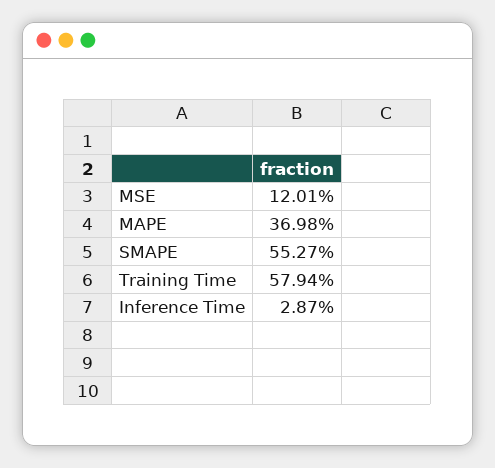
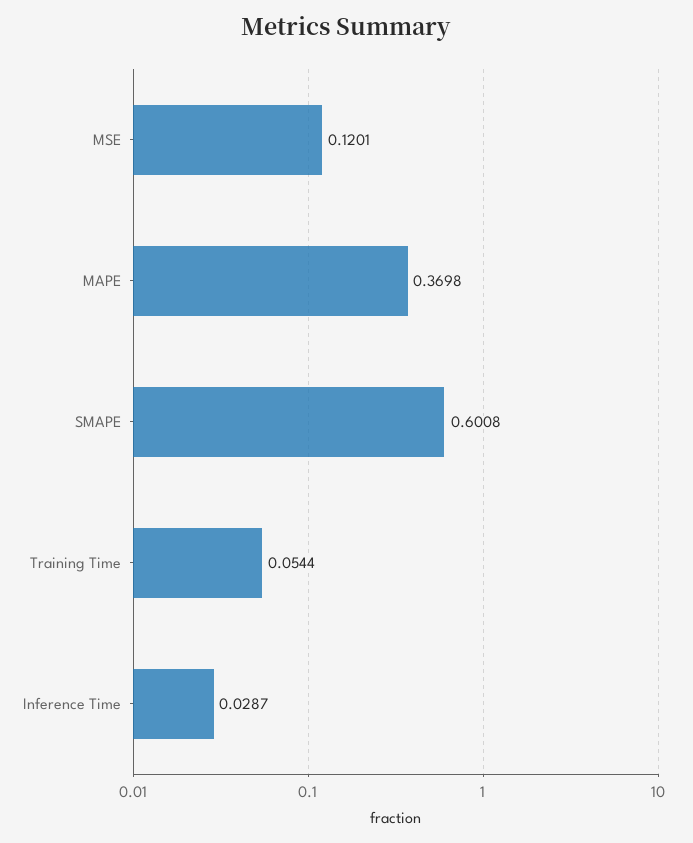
  {
    "MSE": 0.1201,
    "MAPE": 0.3698,
-   "SMAPE": 0.5527,
+   "SMAPE": 0.6008,
-   "Training Time": 0.5794,
+   "Training Time": 0.0544,
    "Inference Time": 0.0287
  }

